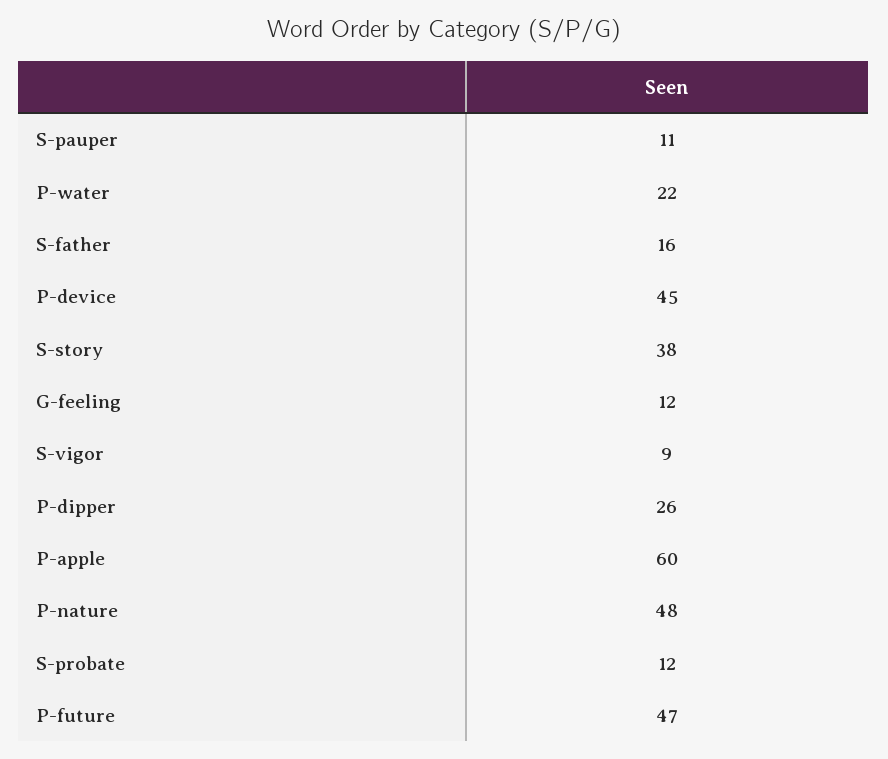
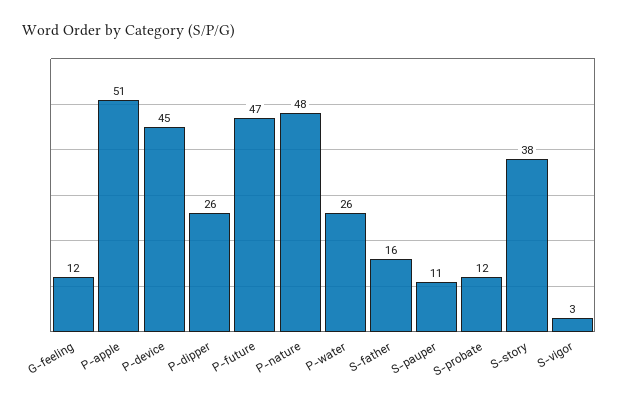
  {
    "S-pauper": 11,
-   "P-water": 22,
+   "P-water": 26,
    "S-father": 16,
    "P-device": 45,
    "S-story": 38,
    "G-feeling": 12,
-   "S-vigor": 9,
+   "S-vigor": 3,
    "P-dipper": 26,
-   "P-apple": 60,
+   "P-apple": 51,
    "P-nature": 48,
    "S-probate": 12,
    "P-future": 47
  }

